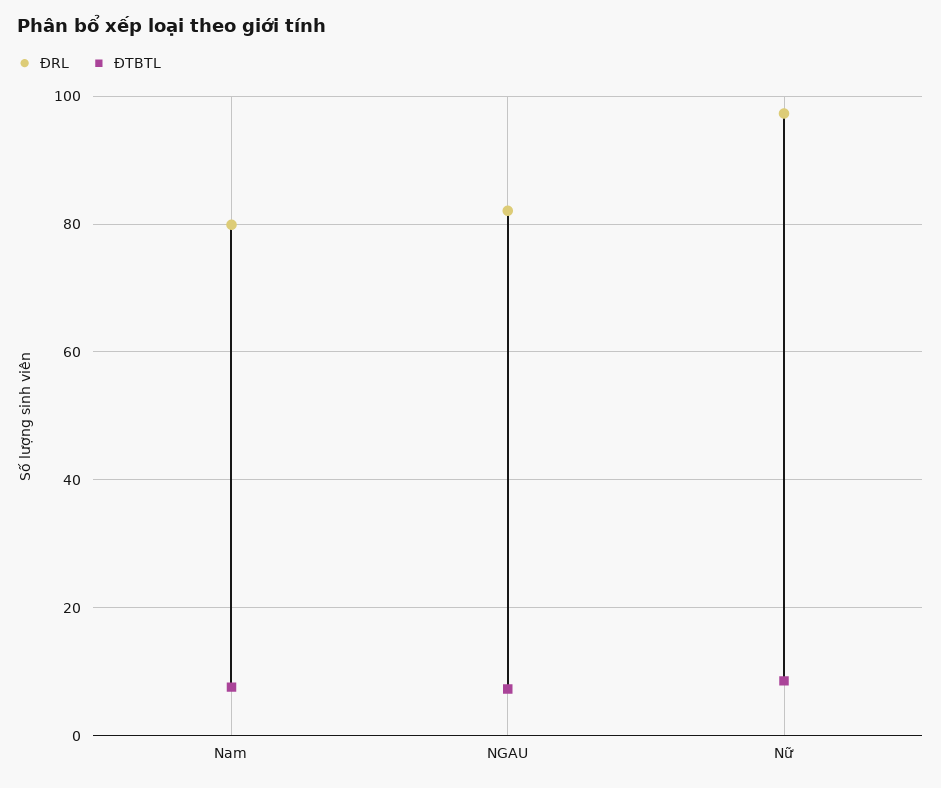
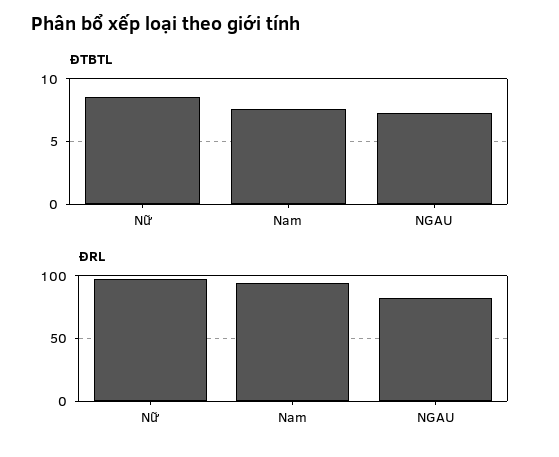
  {
    "ĐRL": {
-     "Nam": 80,
+     "Nam": 95,
      "NGAU": 82,
      "Nữ": 98
    },
    "ĐTBTL": {
      "Nam": 7.5,
      "NGAU": 7.5,
      "Nữ": 8.5
    }
  }

